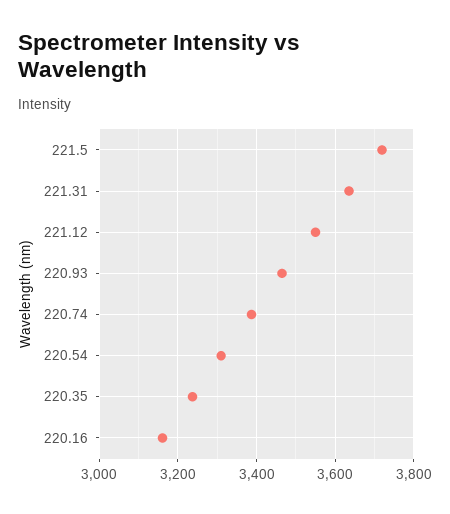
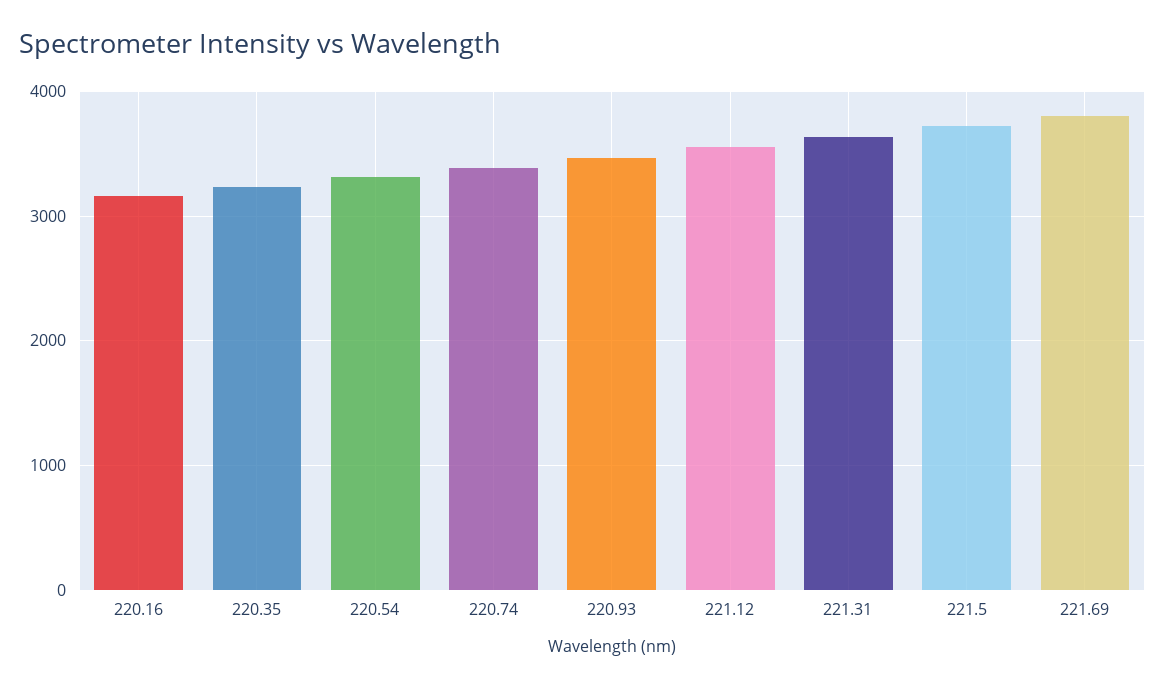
  {
    "221.5": 3720,
    "221.31": 3640,
    "221.12": 3560,
    "220.93": 3460,
    "220.74": 3380,
    "220.54": 3320,
    "220.35": 3240,
-   "220.16": 3160
+   "220.16": 3160,
+   "221.69": 3800
  }

